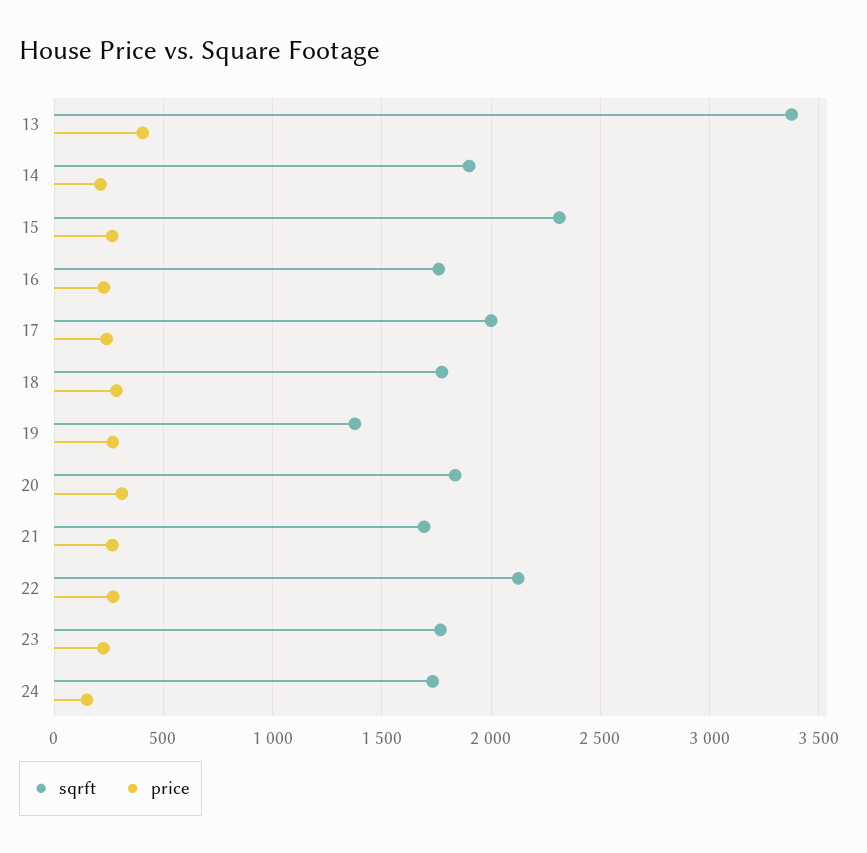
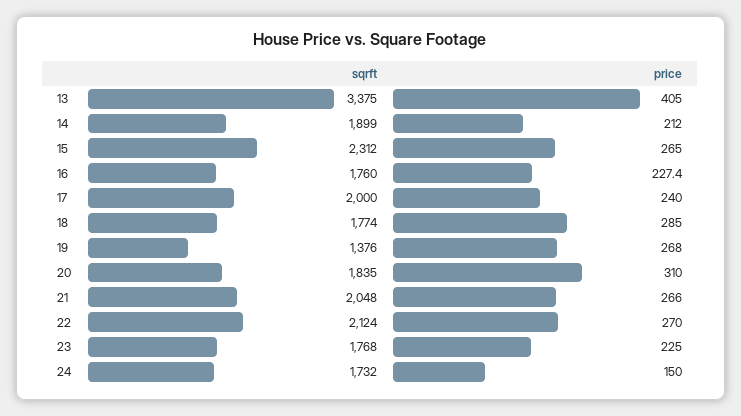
  {
    "sqrft": {
      "13": 3375,
      "14": 1899,
      "15": 2312,
      "16": 1760,
      "17": 2000,
      "18": 1774,
      "19": 1376,
      "20": 1835,
-     "21": 1700,
+     "21": 2048,
      "22": 2124,
      "23": 1768,
      "24": 1732
    },
    "price": {
      "13": 405,
      "14": 212,
      "15": 265,
      "16": 227.4,
      "17": 240,
      "18": 285,
      "19": 268,
      "20": 310,
      "21": 266,
      "22": 270,
      "23": 225,
      "24": 150
    }
  }

